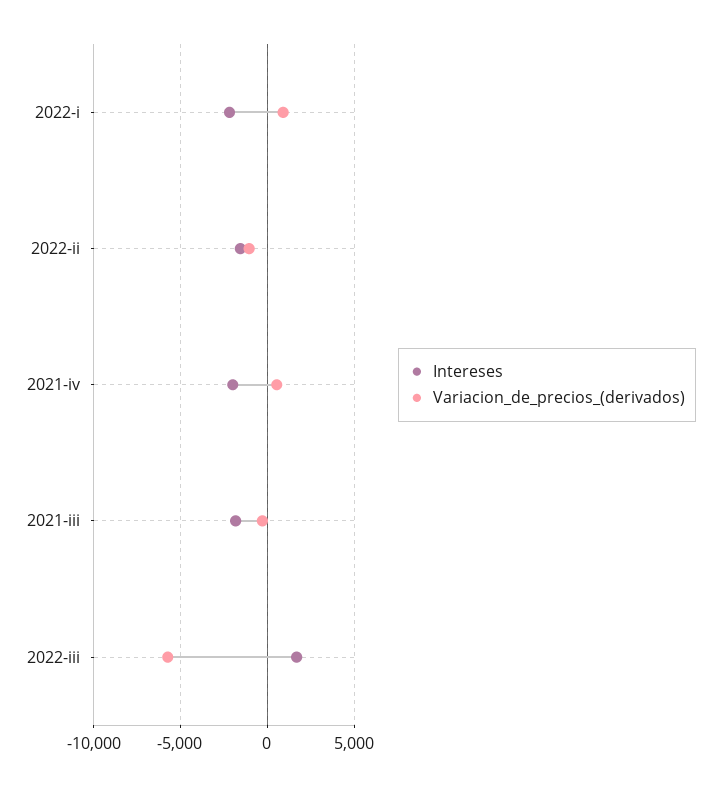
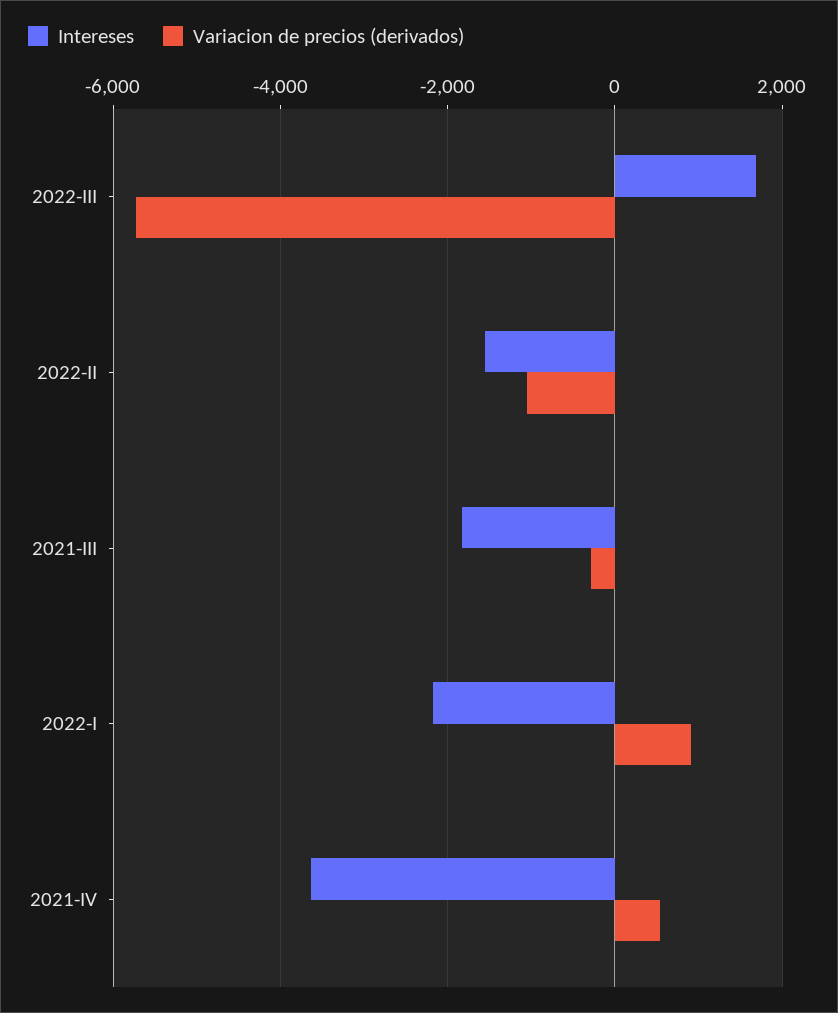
  {
    "Intereses": {
      "2022-i": -2200,
      "2022-ii": -1600,
-     "2021-iv": -2000,
+     "2021-iv": -3600,
      "2021-iii": -1800,
      "2022-iii": 1600
    },
    "Variacion_de_precios_(derivados)": {
      "2022-i": 1000,
      "2022-ii": -1000,
      "2021-iv": 600,
      "2021-iii": -200,
      "2022-iii": -5800
    }
  }

